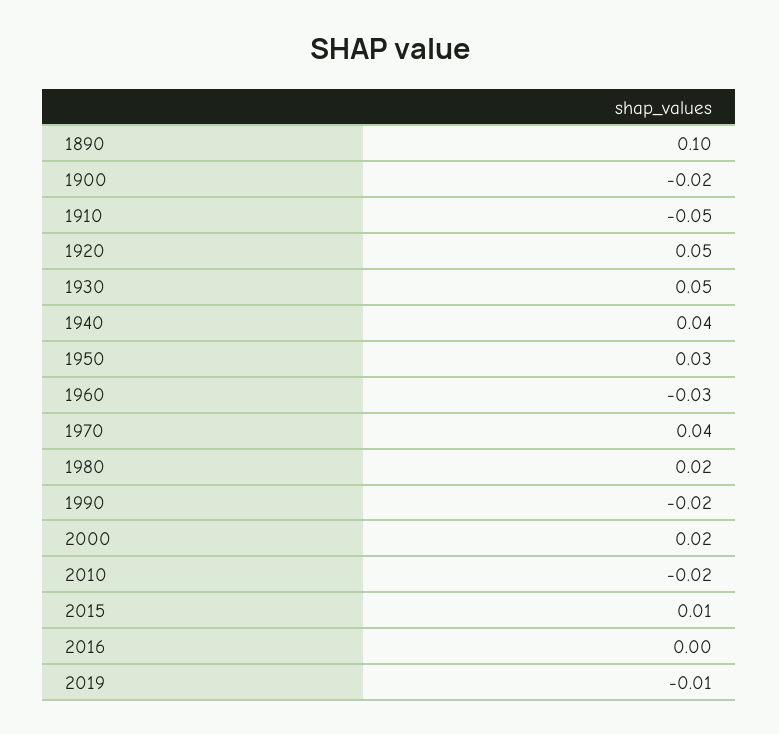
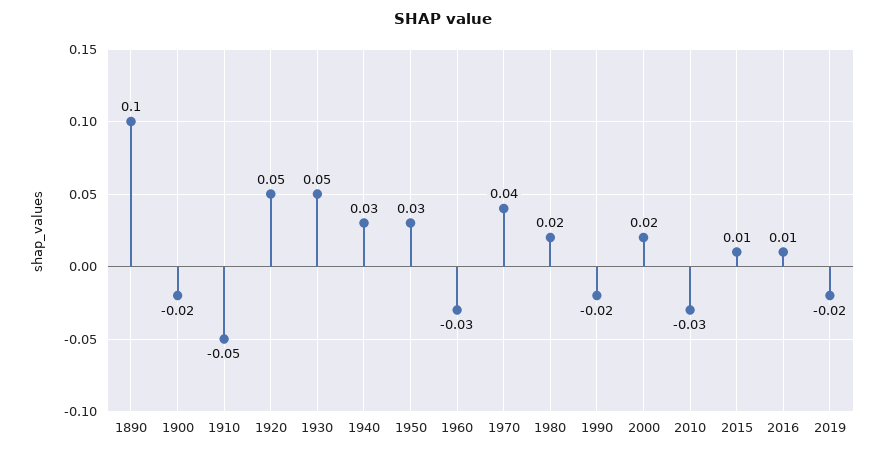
  {
    "1890": 0.1,
    "1900": -0.02,
    "1910": -0.05,
    "1920": 0.05,
    "1930": 0.05,
-   "1940": 0.04,
+   "1940": 0.03,
    "1950": 0.03,
    "1960": -0.03,
    "1970": 0.04,
    "1980": 0.02,
    "1990": -0.02,
    "2000": 0.02,
-   "2010": -0.02,
+   "2010": -0.03,
    "2015": 0.01,
-   "2016": 0,
+   "2016": 0.01,
-   "2019": -0.01
+   "2019": -0.02
  }

